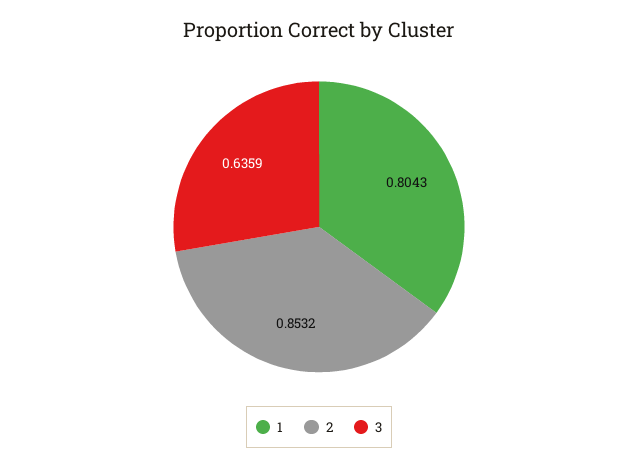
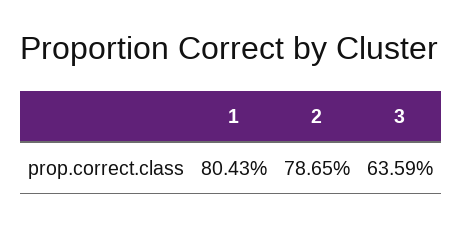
  {
    "1": 0.8043,
-   "2": 0.8532,
+   "2": 0.7865,
    "3": 0.6359
  }

